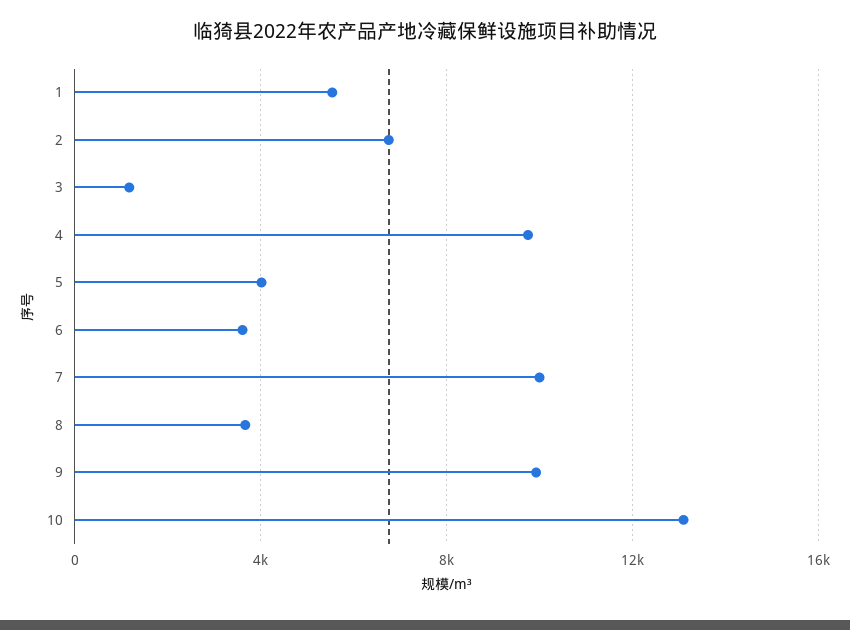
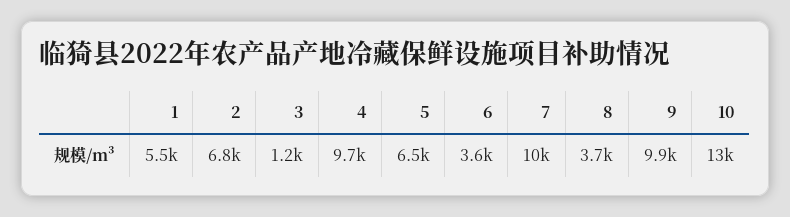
  {
    "1": 5500,
    "2": 6800,
    "3": 1200,
    "4": 9700,
-   "5": 4000,
+   "5": 6500,
    "6": 3600,
    "7": 10000,
    "8": 3700,
    "9": 9900,
    "10": 13000
  }

